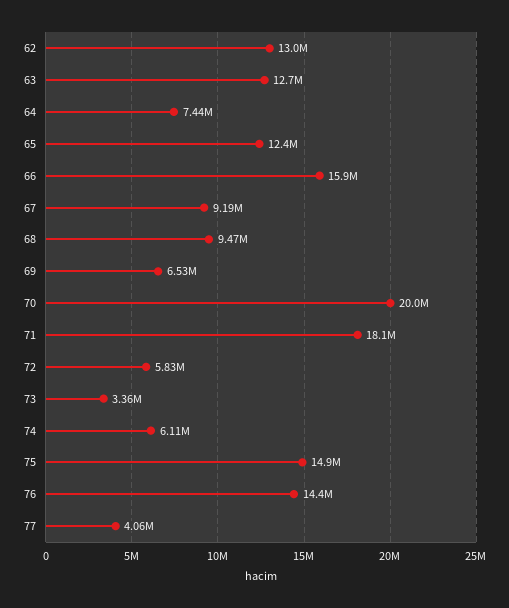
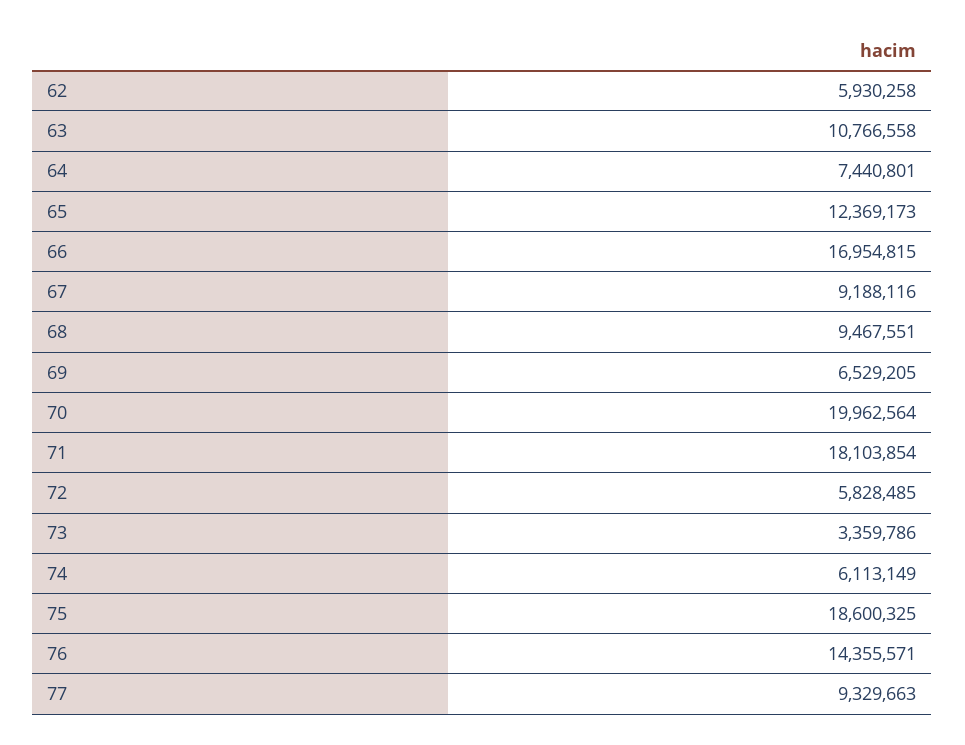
  {
-   "62": 13000000,
+   "62": 5930258,
-   "63": 12700000,
+   "63": 10766558,
    "64": 7440801,
    "65": 12369173,
-   "66": 15900000,
+   "66": 16954815,
    "67": 9188116,
    "68": 9467551,
    "69": 6529205,
    "70": 19962564,
    "71": 18103854,
    "72": 5828485,
    "73": 3359786,
    "74": 6113149,
-   "75": 14900000,
+   "75": 18600325,
    "76": 14355571,
-   "77": 4060000
+   "77": 9329663
  }

